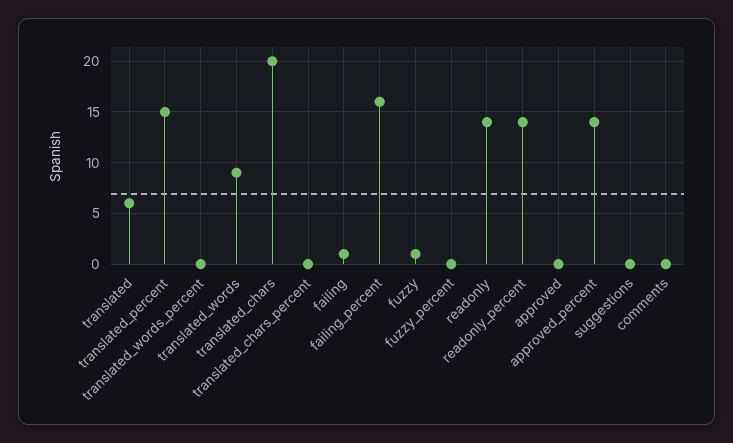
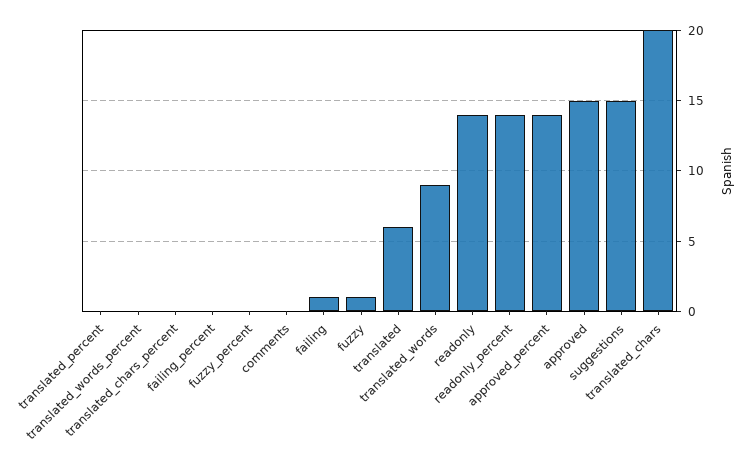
  {
    "translated": 6,
-   "translated_percent": 15,
+   "translated_percent": 0,
    "translated_words_percent": 0,
    "translated_words": 9,
    "translated_chars": 20,
    "translated_chars_percent": 0,
    "failing": 1,
-   "failing_percent": 16,
+   "failing_percent": 0,
    "fuzzy": 1,
    "fuzzy_percent": 0,
    "readonly": 14,
    "readonly_percent": 14,
-   "approved": 0,
+   "approved": 15,
    "approved_percent": 14,
-   "suggestions": 0,
+   "suggestions": 15,
    "comments": 0
  }

